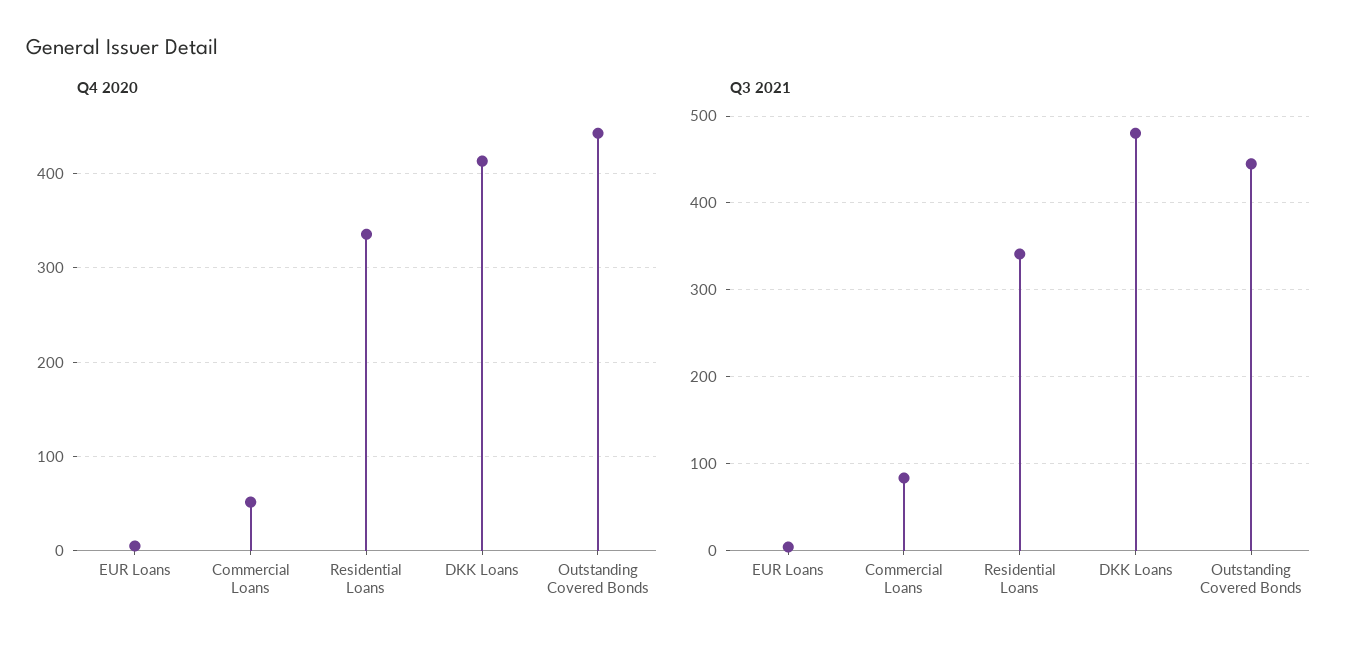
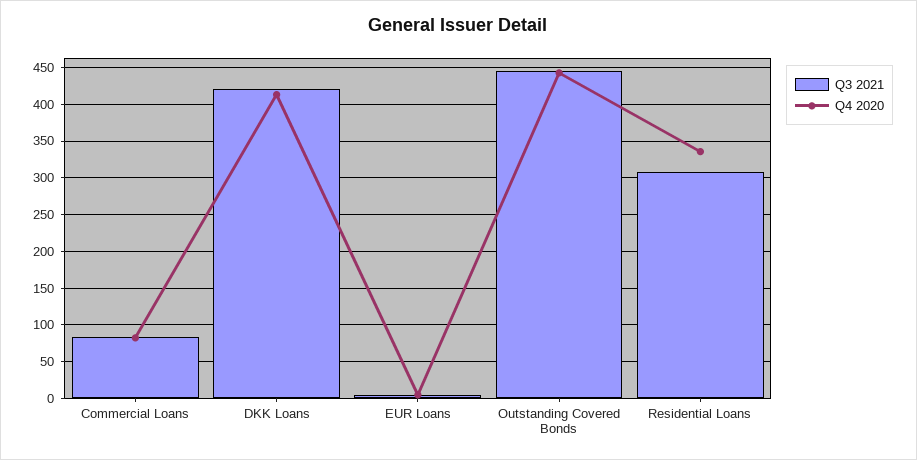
  {
    "Q4 2020": {
      "EUR Loans": 10,
-     "Commercial Loans": 50,
+     "Commercial Loans": 80,
      "Residential Loans": 340,
      "DKK Loans": 410,
      "Outstanding Covered Bonds": 440
    },
    "Q3 2021": {
      "EUR Loans": 0,
      "Commercial Loans": 80,
-     "Residential Loans": 340,
+     "Residential Loans": 310,
-     "DKK Loans": 480,
+     "DKK Loans": 420,
      "Outstanding Covered Bonds": 440
    }
  }

